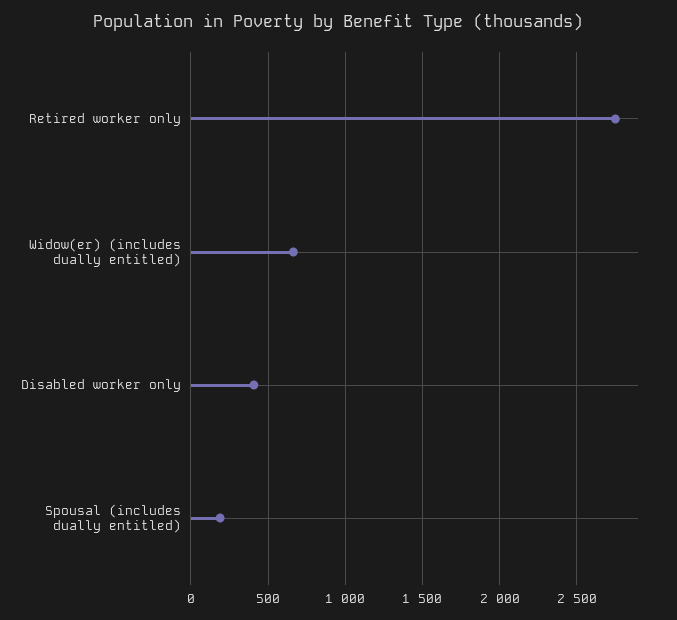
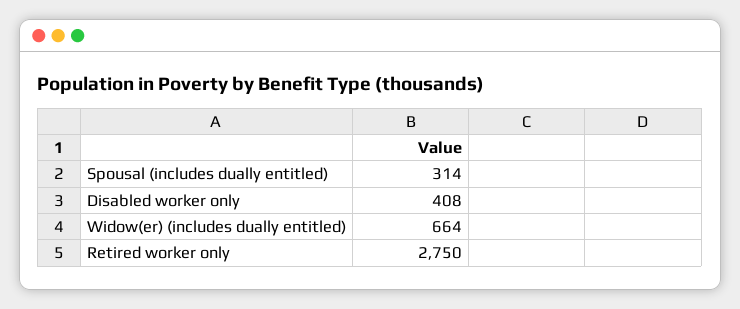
  {
    "Retired worker only": 2750,
    "Widow(er) (includes dually entitled)": 664,
    "Disabled worker only": 408,
-   "Spousal (includes dually entitled)": 200
+   "Spousal (includes dually entitled)": 314
  }

